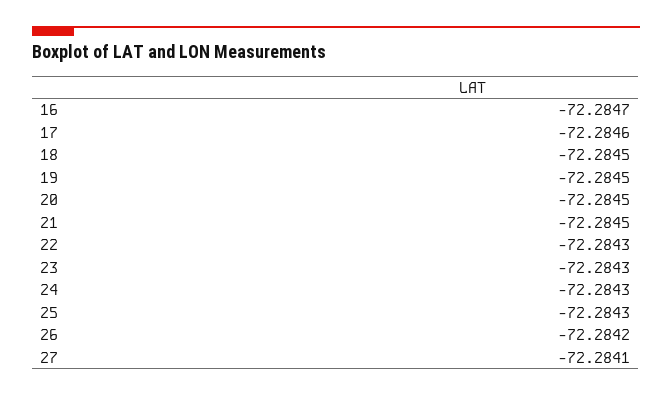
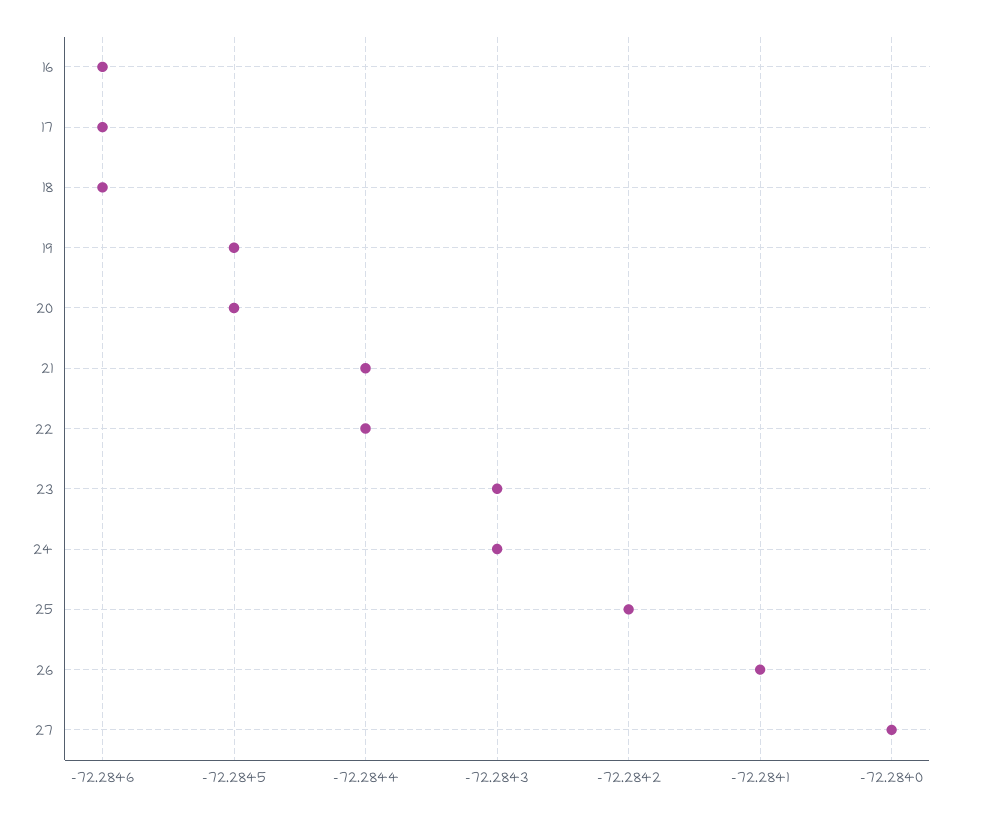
  {
-   "16": -72.2847,
+   "16": -72.2846,
    "17": -72.2846,
-   "18": -72.2845,
+   "18": -72.2846,
    "19": -72.2845,
    "20": -72.2845,
-   "21": -72.2845,
+   "21": -72.2844,
-   "22": -72.2843,
+   "22": -72.2844,
    "23": -72.2843,
    "24": -72.2843,
-   "25": -72.2843,
+   "25": -72.2842,
-   "26": -72.2842,
+   "26": -72.2841,
-   "27": -72.2841
+   "27": -72.284
  }

